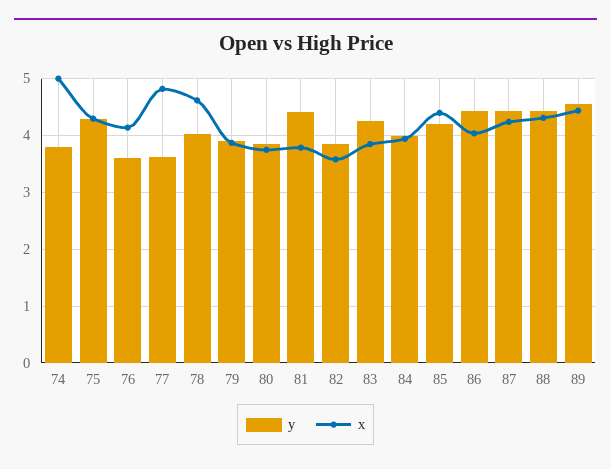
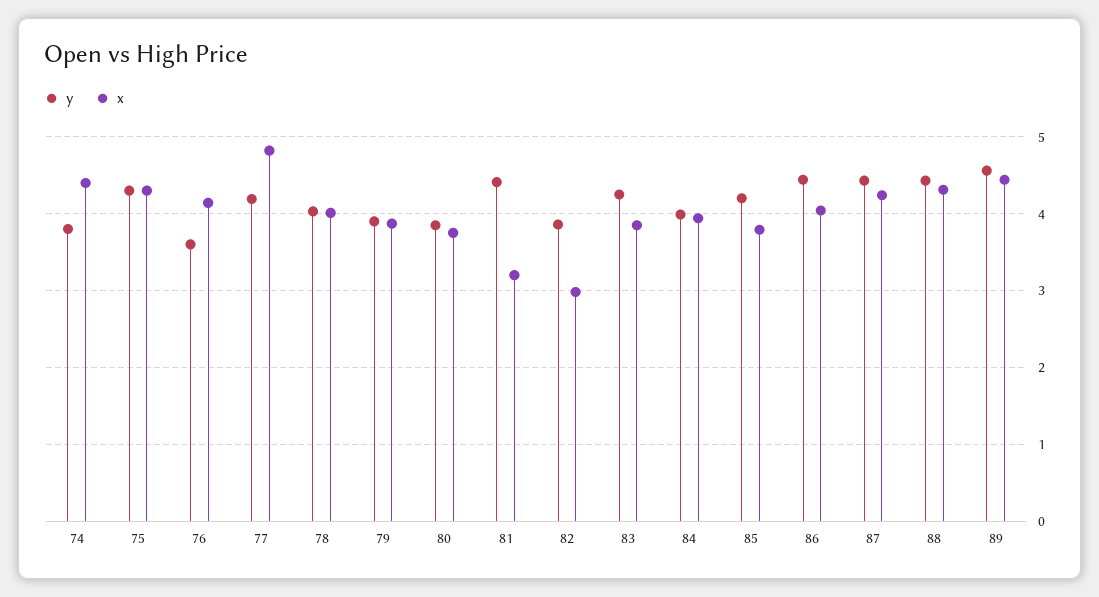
  {
    "y": {
      "74": 3.8,
      "75": 4.3,
      "76": 3.6,
-     "77": 3.6,
+     "77": 4.2,
      "78": 4,
      "79": 3.9,
      "80": 3.9,
      "81": 4.4,
      "82": 3.9,
      "83": 4.3,
      "84": 4,
      "85": 4.2,
      "86": 4.4,
      "87": 4.4,
      "88": 4.4,
      "89": 4.6
    },
    "x": {
-     "74": 5,
+     "74": 4.4,
      "75": 4.3,
      "76": 4.1,
      "77": 4.8,
-     "78": 4.6,
+     "78": 4,
      "79": 3.9,
      "80": 3.8,
-     "81": 3.8,
+     "81": 3.2,
-     "82": 3.6,
+     "82": 3,
      "83": 3.9,
      "84": 3.9,
-     "85": 4.4,
+     "85": 3.8,
      "86": 4,
      "87": 4.2,
      "88": 4.3,
      "89": 4.4
    }
  }

